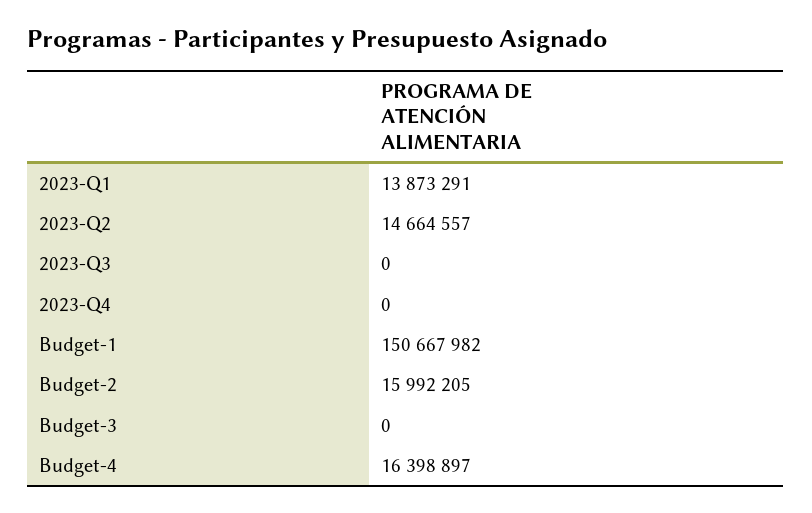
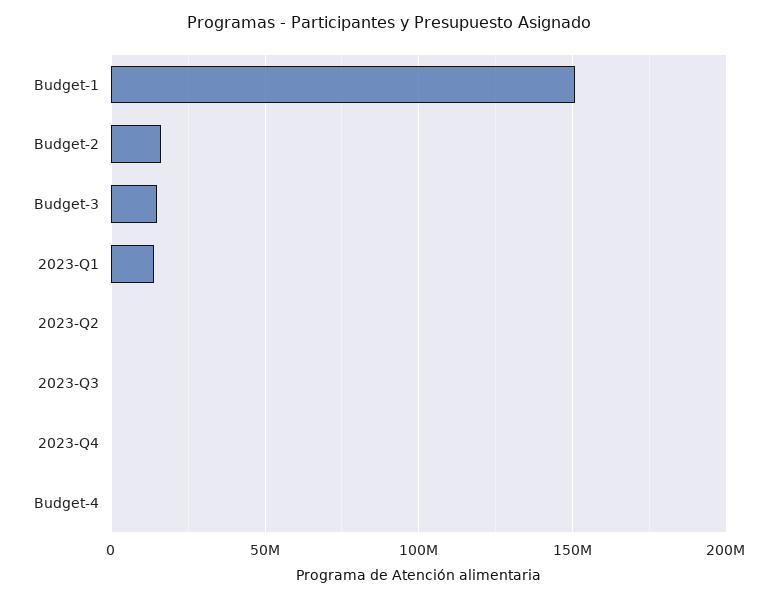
  {
    "2023-Q1": 13873291,
-   "2023-Q2": 14664557,
+   "2023-Q2": 0,
    "2023-Q3": 0,
    "2023-Q4": 0,
    "Budget-1": 150667982,
    "Budget-2": 15992205,
-   "Budget-3": 0,
+   "Budget-3": 15000000,
-   "Budget-4": 16398897
+   "Budget-4": 0
  }

